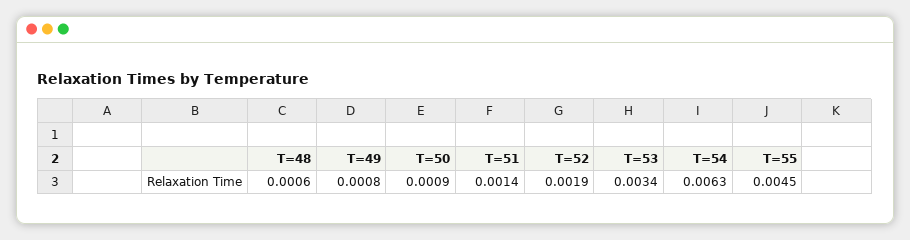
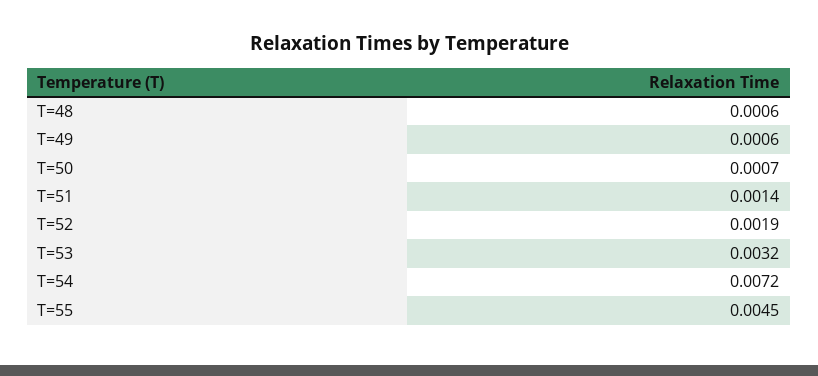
  {
    "T=48": 0.0006,
-   "T=49": 0.0008,
+   "T=49": 0.0006,
-   "T=50": 0.0009,
+   "T=50": 0.0007,
    "T=51": 0.0014,
    "T=52": 0.0019,
-   "T=53": 0.0034,
+   "T=53": 0.0032,
-   "T=54": 0.0063,
+   "T=54": 0.0072,
    "T=55": 0.0045
  }

